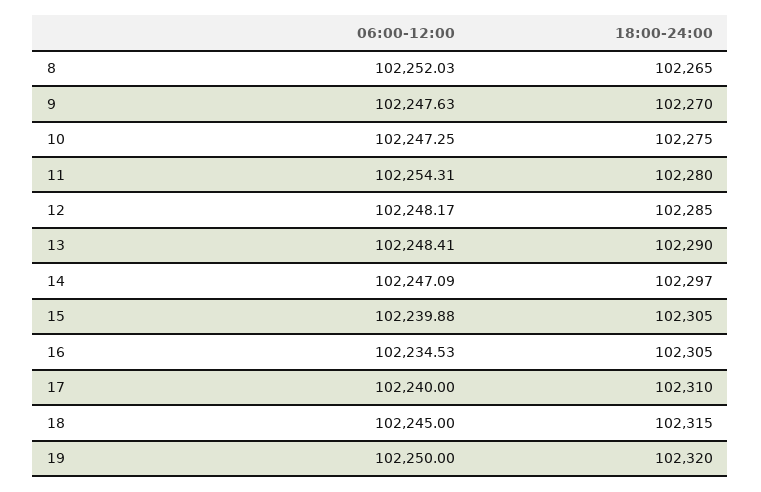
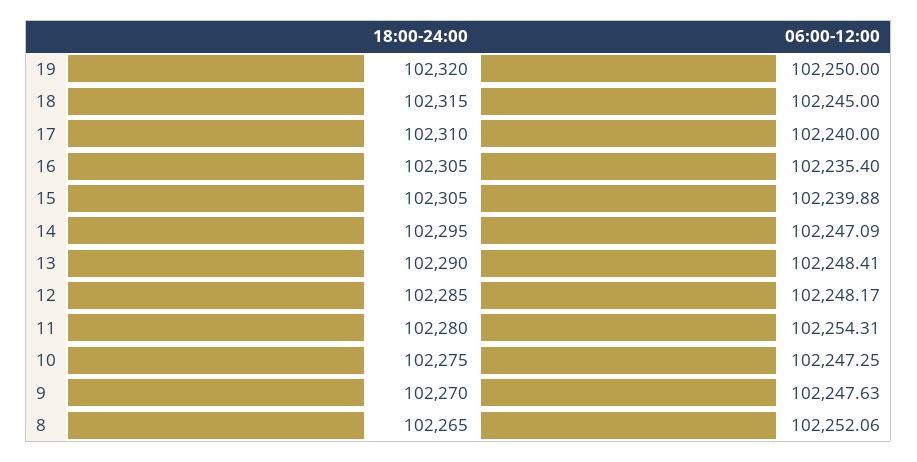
  {
    "06:00-12:00": {
-     "8": 102252.03,
+     "8": 102252.06,
      "9": 102247.63,
      "10": 102247.25,
      "11": 102254.31,
      "12": 102248.17,
      "13": 102248.41,
      "14": 102247.09,
      "15": 102239.88,
-     "16": 102234.53,
+     "16": 102235.4,
      "17": 102240,
      "18": 102245,
      "19": 102250
    },
    "18:00-24:00": {
      "8": 102265,
      "9": 102270,
      "10": 102275,
      "11": 102280,
      "12": 102285,
      "13": 102290,
-     "14": 102297,
+     "14": 102295,
      "15": 102305,
      "16": 102305,
      "17": 102310,
      "18": 102315,
      "19": 102320
    }
  }

